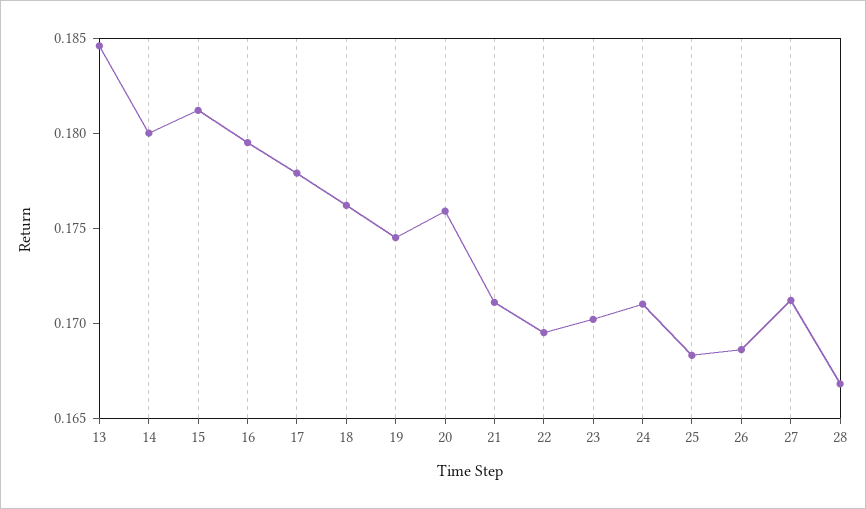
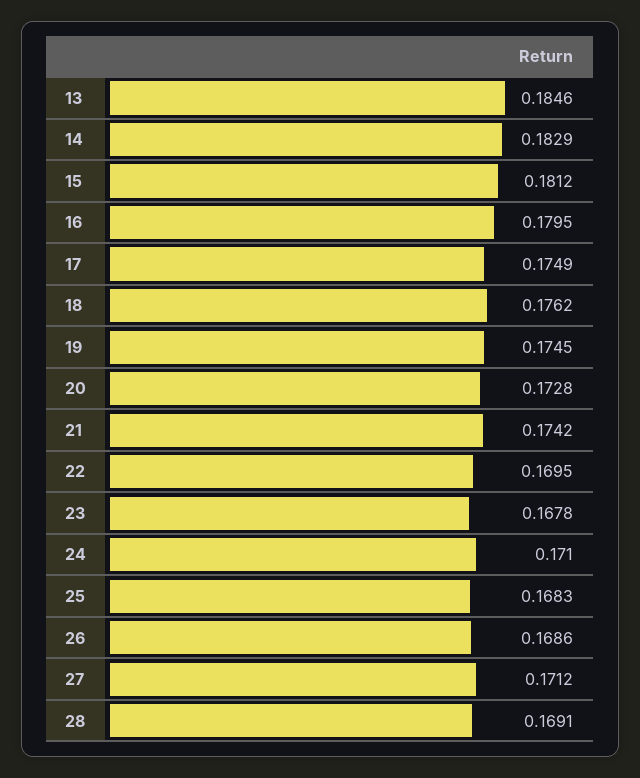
  {
    "13": 0.1846,
-   "14": 0.18,
+   "14": 0.1829,
    "15": 0.1812,
    "16": 0.1795,
-   "17": 0.178,
+   "17": 0.1749,
    "18": 0.1762,
    "19": 0.1745,
-   "20": 0.176,
+   "20": 0.1728,
-   "21": 0.171,
+   "21": 0.1742,
    "22": 0.1695,
-   "23": 0.17,
+   "23": 0.1678,
    "24": 0.171,
    "25": 0.1683,
    "26": 0.1686,
    "27": 0.1712,
-   "28": 0.167
+   "28": 0.1691
  }

